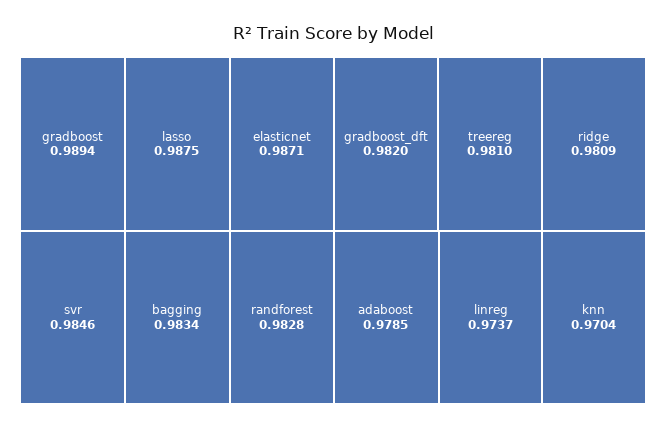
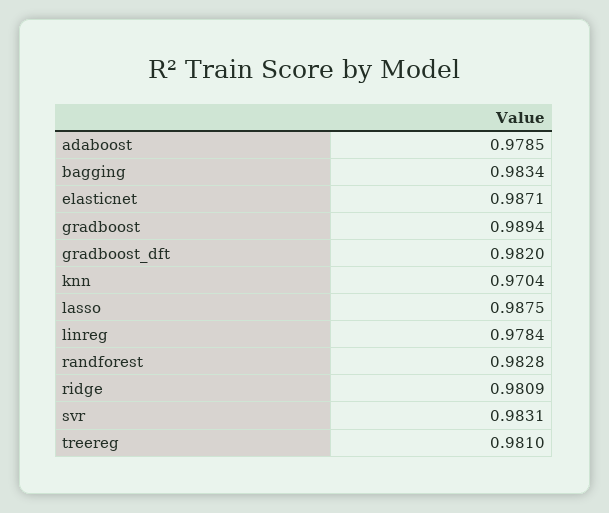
  {
    "gradboost": 0.9894,
    "lasso": 0.9875,
    "elasticnet": 0.9871,
-   "svr": 0.9846,
+   "svr": 0.9831,
    "bagging": 0.9834,
    "randforest": 0.9828,
    "gradboost_dft": 0.982,
    "treereg": 0.981,
    "ridge": 0.9809,
    "adaboost": 0.9785,
-   "linreg": 0.9737,
+   "linreg": 0.9784,
    "knn": 0.9704
  }

